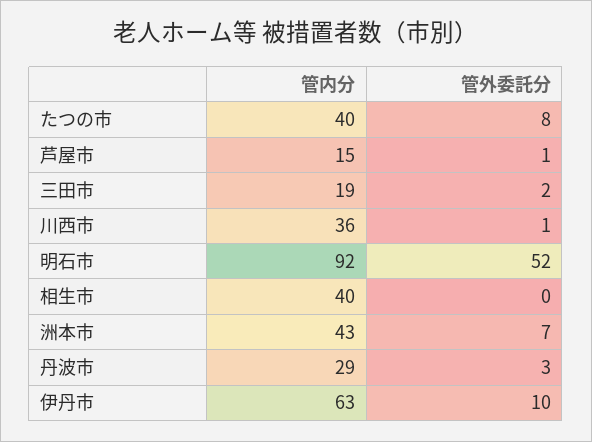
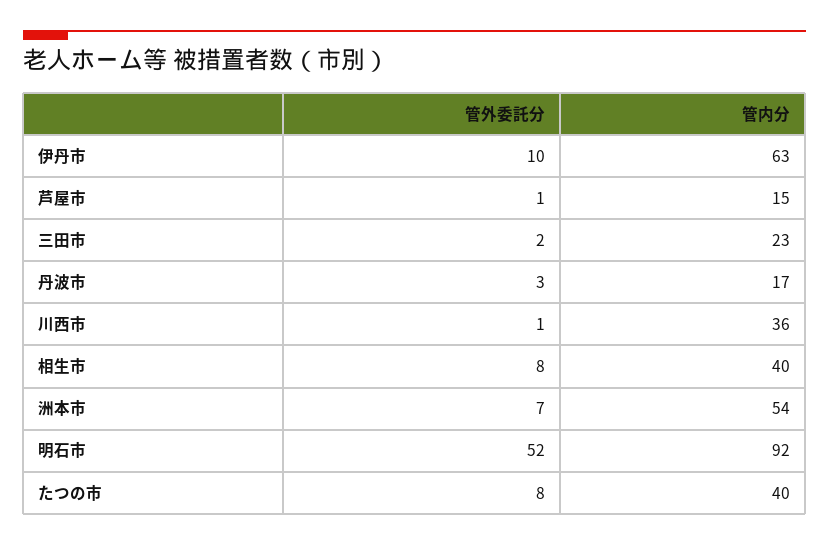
  {
    "管内分": {
      "たつの市": 40,
      "芦屋市": 15,
-     "三田市": 19,
+     "三田市": 23,
      "川西市": 36,
      "明石市": 92,
      "相生市": 40,
-     "洲本市": 43,
+     "洲本市": 54,
-     "丹波市": 29,
+     "丹波市": 17,
      "伊丹市": 63
    },
    "管外委託分": {
      "たつの市": 8,
      "芦屋市": 1,
      "三田市": 2,
      "川西市": 1,
      "明石市": 52,
-     "相生市": 0,
+     "相生市": 8,
      "洲本市": 7,
      "丹波市": 3,
      "伊丹市": 10
    }
  }

